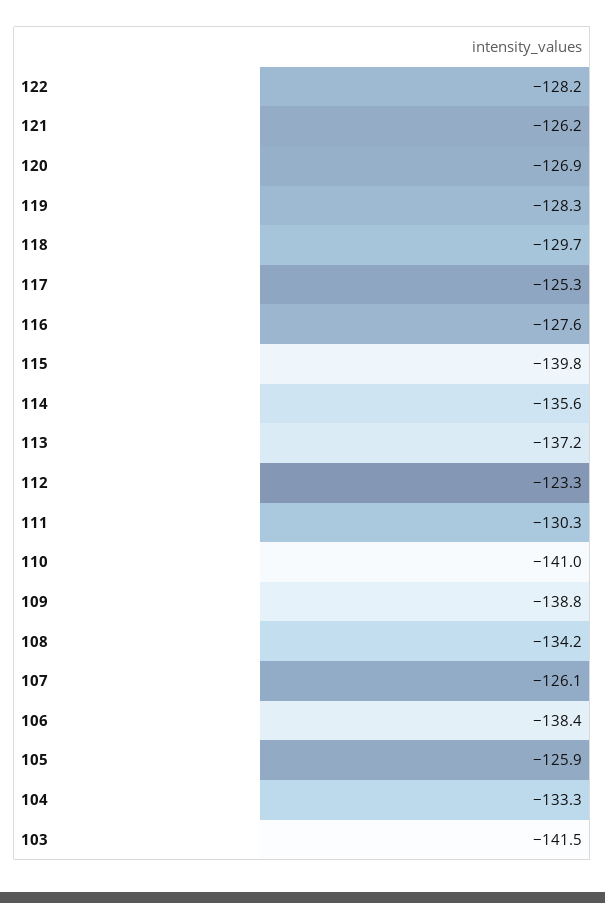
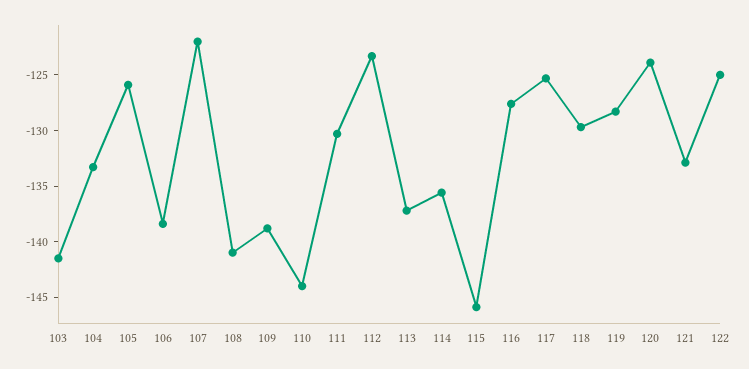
  {
-   "122": -128.2,
+   "122": -125,
-   "121": -126.2,
+   "121": -133,
-   "120": -126.9,
+   "120": -124,
    "119": -128.3,
    "118": -129.7,
    "117": -125.3,
    "116": -127.6,
-   "115": -139.8,
+   "115": -146,
    "114": -135.6,
    "113": -137.2,
    "112": -123.3,
    "111": -130.3,
-   "110": -141,
+   "110": -144,
    "109": -138.8,
-   "108": -134.2,
+   "108": -141,
-   "107": -126.1,
+   "107": -122,
    "106": -138.4,
    "105": -125.9,
    "104": -133.3,
    "103": -141.5
  }

